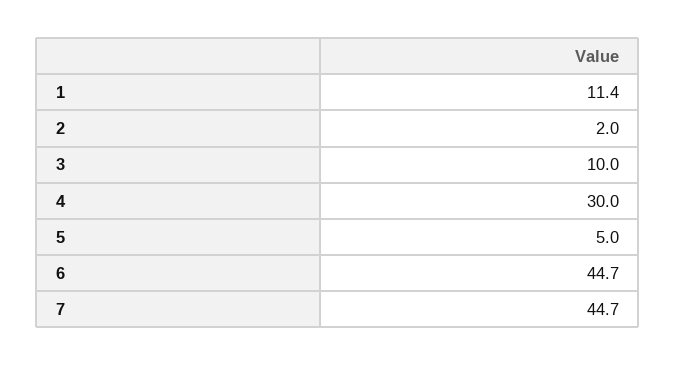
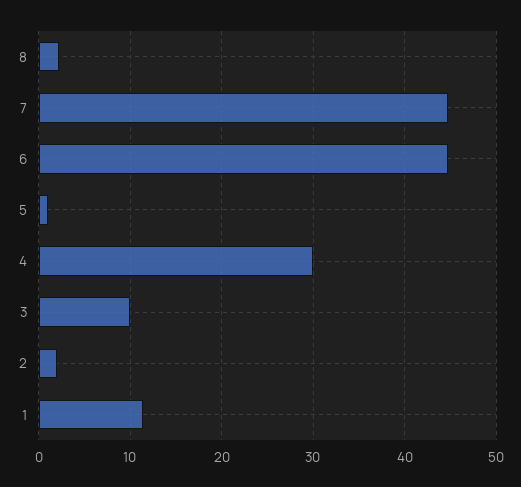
  {
    "1": 11.4,
    "2": 2,
    "3": 10,
    "4": 30,
-   "5": 5,
+   "5": 1,
    "6": 44.7,
-   "7": 44.7
+   "7": 44.7,
+   "8": 2
  }

